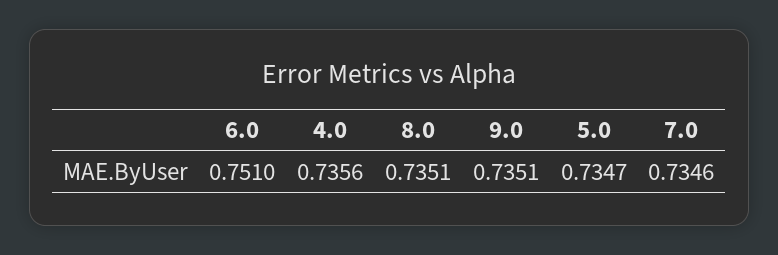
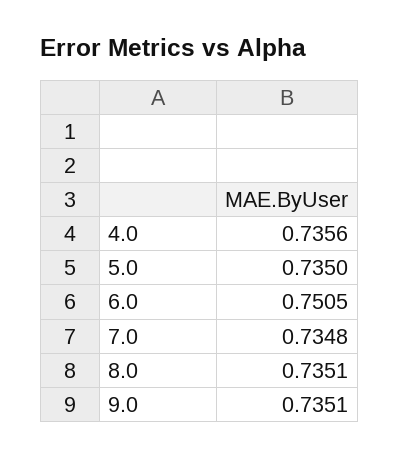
  {
-   "6.0": 0.751,
+   "6.0": 0.7505,
    "4.0": 0.7356,
    "8.0": 0.7351,
    "9.0": 0.7351,
-   "5.0": 0.7347,
+   "5.0": 0.735,
-   "7.0": 0.7346
+   "7.0": 0.7348
  }

